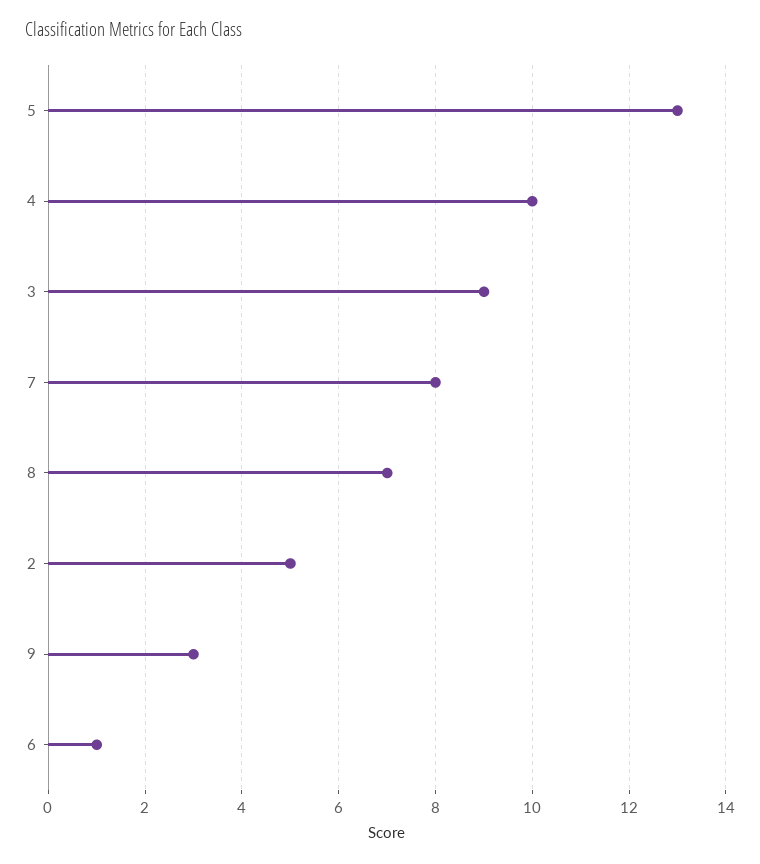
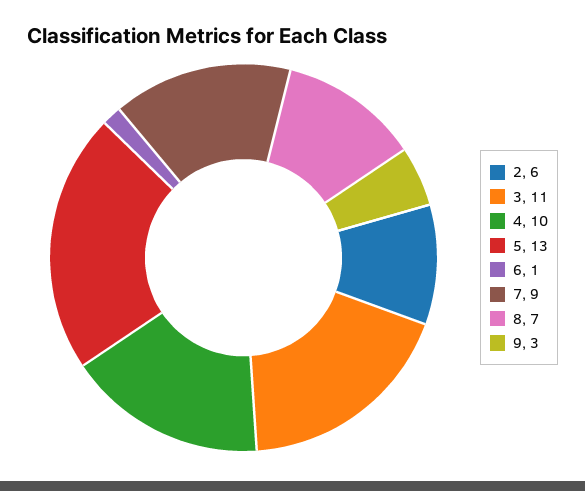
  {
    "5": 13,
    "4": 10,
-   "3": 9,
+   "3": 11,
-   "7": 8,
+   "7": 9,
    "8": 7,
-   "2": 5,
+   "2": 6,
    "9": 3,
    "6": 1
  }

